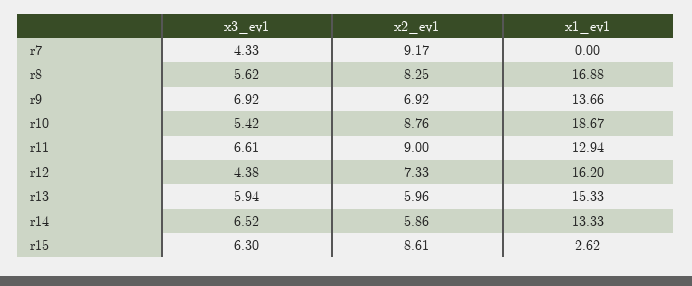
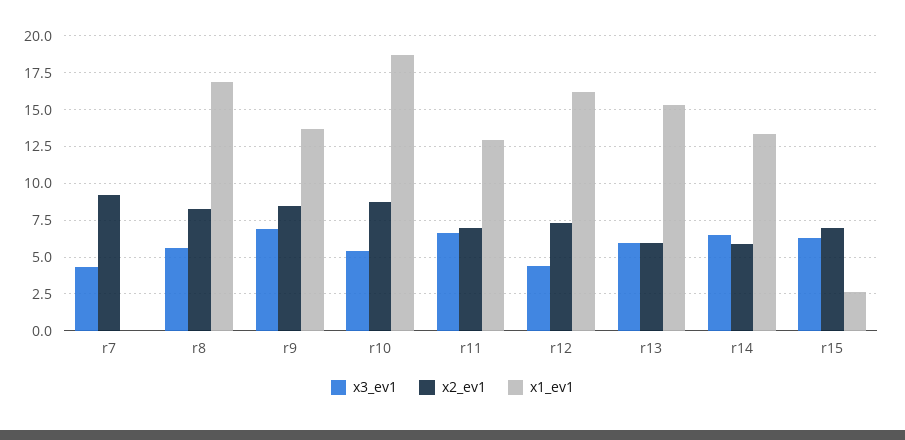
  {
    "x3_ev1": {
      "r7": 4.33,
      "r8": 5.62,
      "r9": 6.92,
      "r10": 5.42,
      "r11": 6.61,
      "r12": 4.38,
      "r13": 5.94,
      "r14": 6.52,
      "r15": 6.3
    },
    "x2_ev1": {
      "r7": 9.17,
      "r8": 8.25,
-     "r9": 6.92,
+     "r9": 8.5,
      "r10": 8.76,
-     "r11": 9,
+     "r11": 7,
      "r12": 7.33,
      "r13": 5.96,
      "r14": 5.86,
-     "r15": 8.61
+     "r15": 7
    },
    "x1_ev1": {
      "r7": 0,
      "r8": 16.88,
      "r9": 13.66,
      "r10": 18.67,
      "r11": 12.94,
      "r12": 16.2,
      "r13": 15.33,
      "r14": 13.33,
      "r15": 2.62
    }
  }

